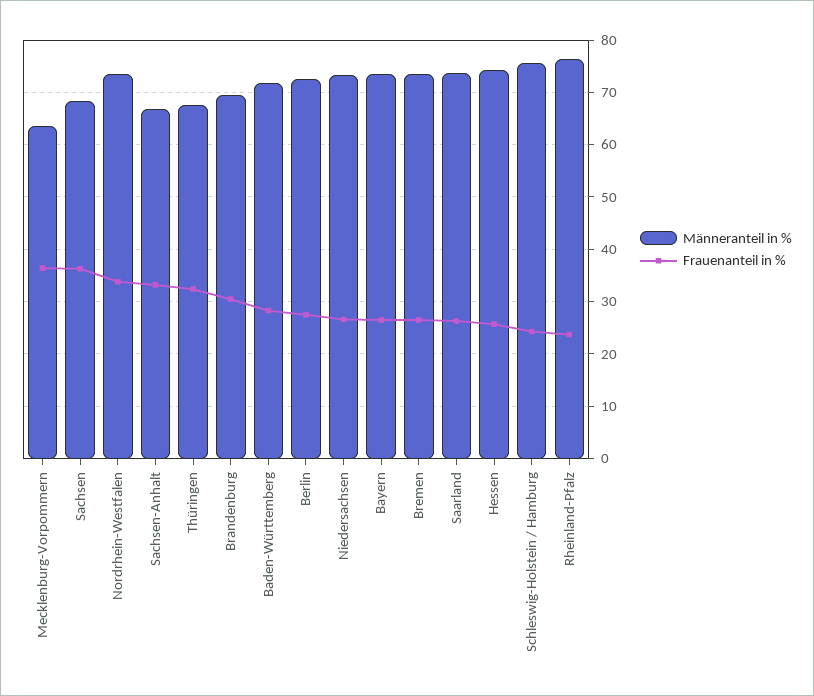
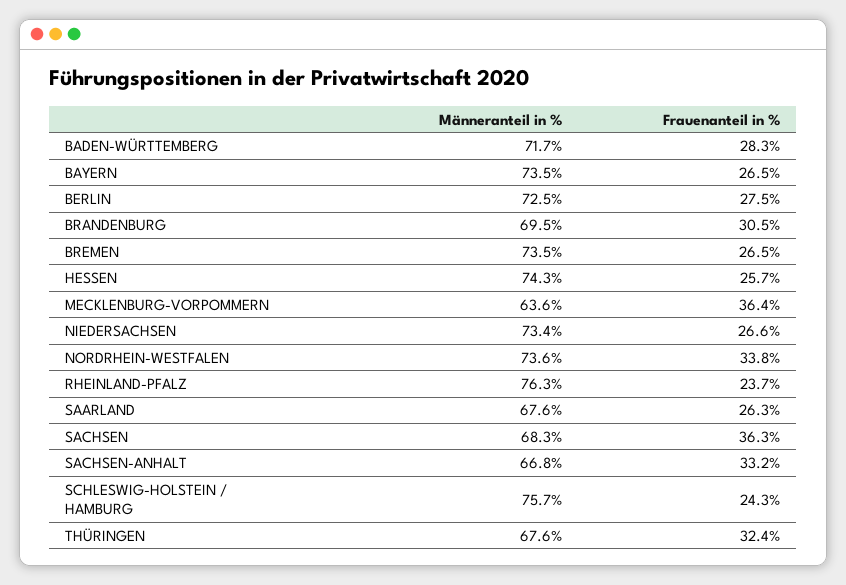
  {
    "Männeranteil in %": {
      "Mecklenburg-Vorpommern": 63.6,
      "Sachsen": 68.3,
      "Nordrhein-Westfalen": 73.6,
      "Sachsen-Anhalt": 66.8,
      "Thüringen": 67.6,
      "Brandenburg": 69.5,
      "Baden-Württemberg": 71.7,
      "Berlin": 72.5,
      "Niedersachsen": 73.4,
      "Bayern": 73.5,
      "Bremen": 73.5,
-     "Saarland": 74,
+     "Saarland": 67.6,
      "Hessen": 74.3,
      "Schleswig-Holstein / Hamburg": 75.7,
      "Rheinland-Pfalz": 76.3
    },
    "Frauenanteil in %": {
      "Mecklenburg-Vorpommern": 36.4,
      "Sachsen": 36.3,
      "Nordrhein-Westfalen": 33.8,
      "Sachsen-Anhalt": 33.2,
      "Thüringen": 32.4,
      "Brandenburg": 30.5,
      "Baden-Württemberg": 28.3,
      "Berlin": 27.5,
      "Niedersachsen": 26.6,
      "Bayern": 26.5,
      "Bremen": 26.5,
      "Saarland": 26.3,
      "Hessen": 25.7,
      "Schleswig-Holstein / Hamburg": 24.3,
      "Rheinland-Pfalz": 23.7
    }
  }

